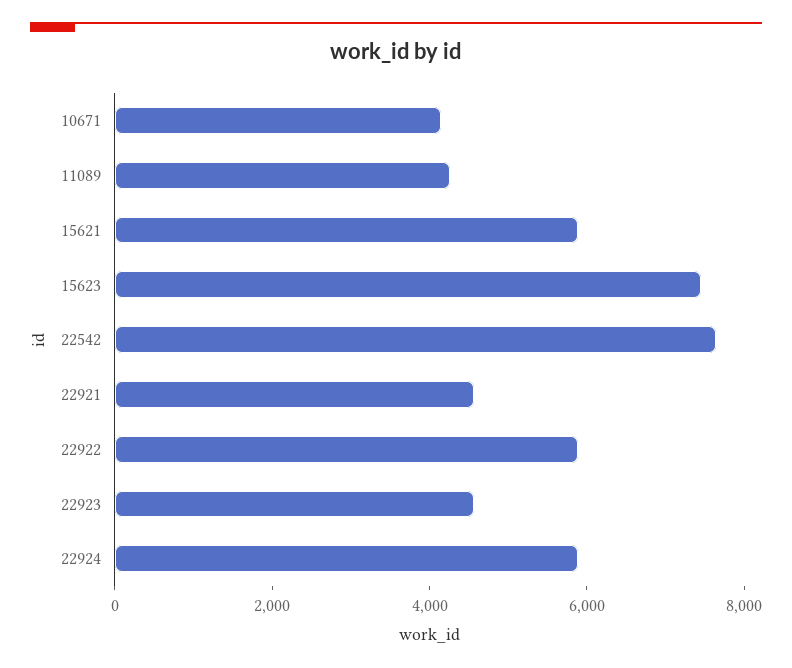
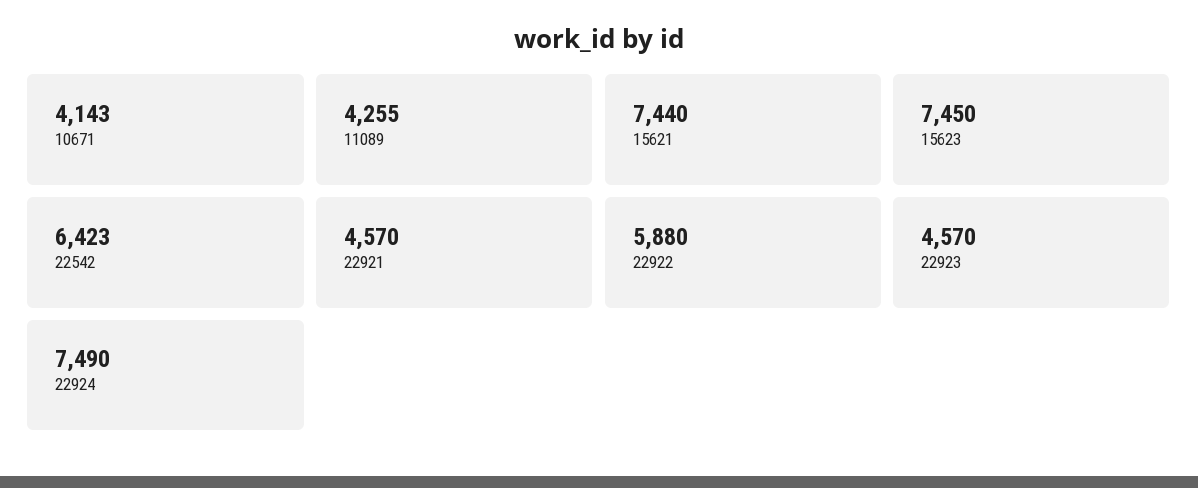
  {
    "10671": 4143,
    "11089": 4255,
-   "15621": 6000,
+   "15621": 7440,
    "15623": 7450,
-   "22542": 7500,
+   "22542": 6423,
    "22921": 4570,
    "22922": 5880,
    "22923": 4570,
-   "22924": 6000
+   "22924": 7490
  }

